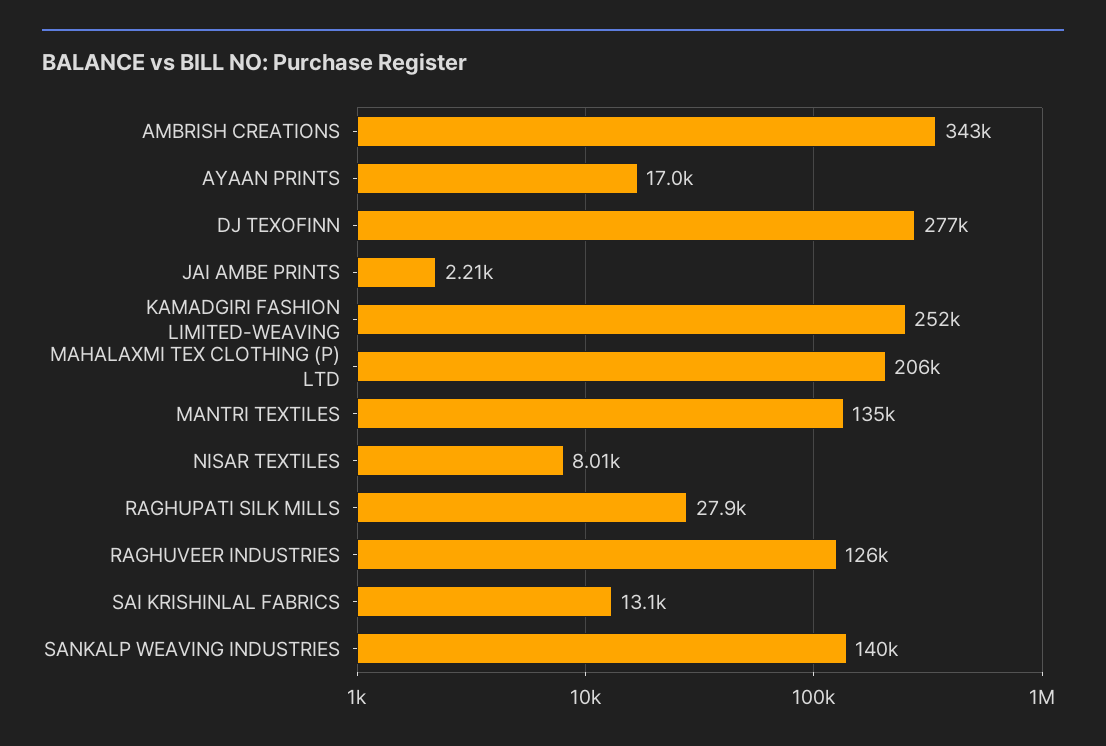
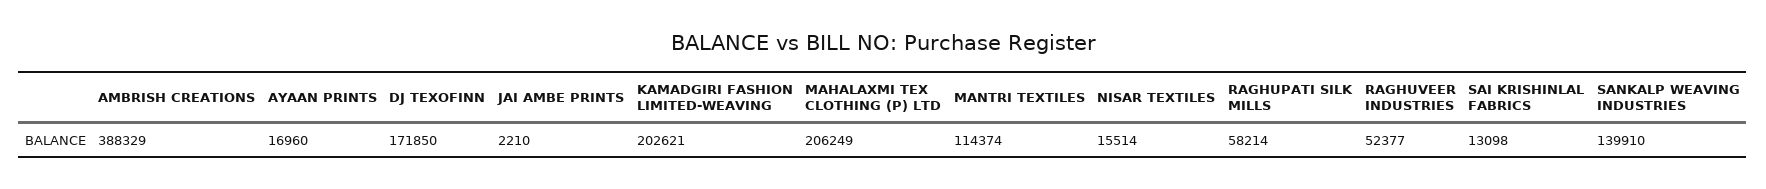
  {
-   "AMBRISH CREATIONS": 343000,
+   "AMBRISH CREATIONS": 388329,
    "AYAAN PRINTS": 16960,
-   "DJ TEXOFINN": 277000,
+   "DJ TEXOFINN": 171850,
    "JAI AMBE PRINTS": 2210,
-   "KAMADGIRI FASHION LIMITED-WEAVING": 252000,
+   "KAMADGIRI FASHION LIMITED-WEAVING": 202621,
    "MAHALAXMI TEX CLOTHING (P) LTD": 206249,
-   "MANTRI TEXTILES": 135000,
+   "MANTRI TEXTILES": 114374,
-   "NISAR TEXTILES": 8010,
+   "NISAR TEXTILES": 15514,
-   "RAGHUPATI SILK MILLS": 27900,
+   "RAGHUPATI SILK MILLS": 58214,
-   "RAGHUVEER INDUSTRIES": 126000,
+   "RAGHUVEER INDUSTRIES": 52377,
    "SAI KRISHINLAL FABRICS": 13098,
    "SANKALP WEAVING INDUSTRIES": 139910
  }

